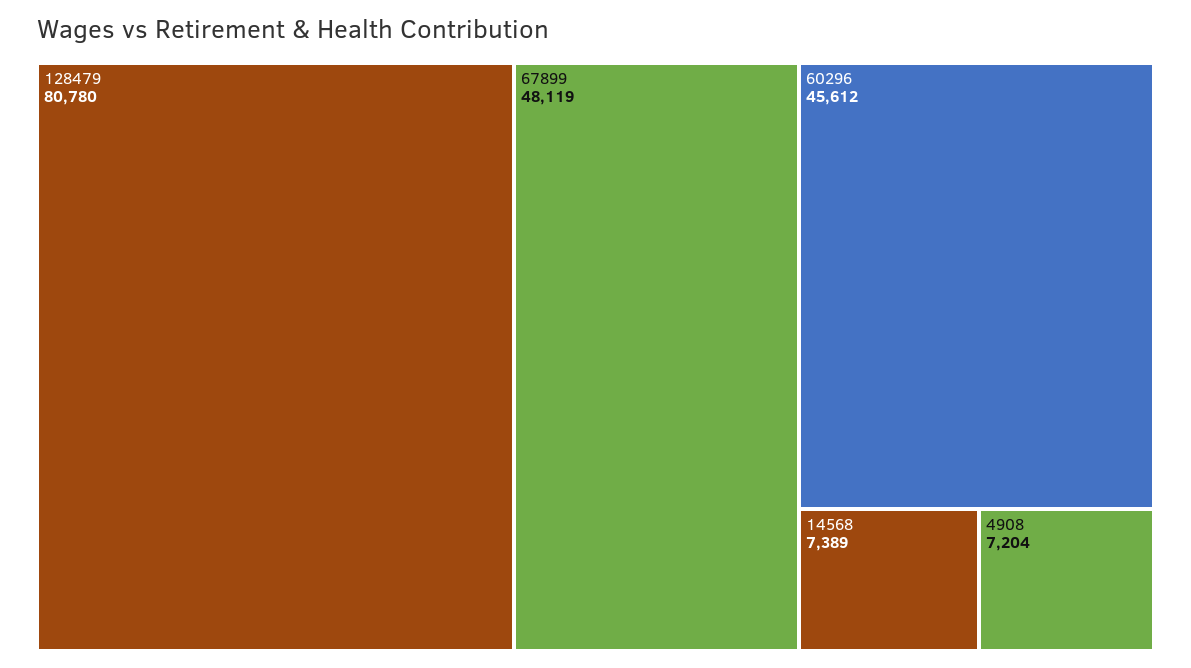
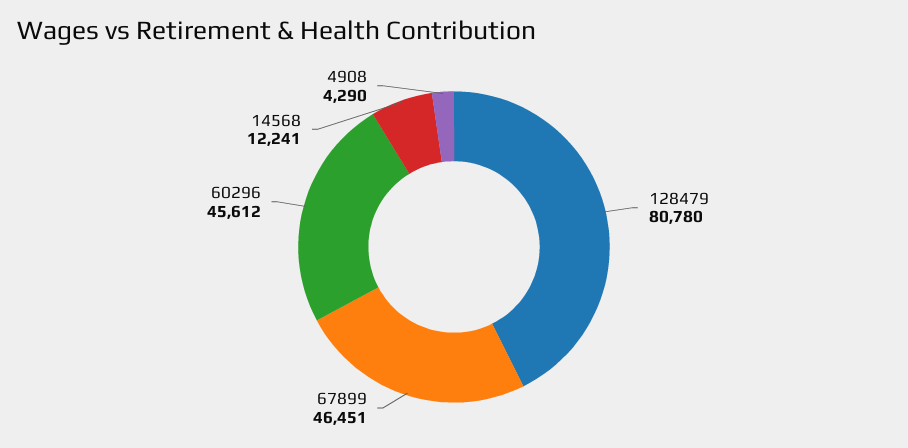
  {
    "128479": 80780,
-   "67899": 48119,
+   "67899": 46451,
    "60296": 45612,
-   "14568": 7389,
+   "14568": 12241,
-   "4908": 7204
+   "4908": 4290
  }

